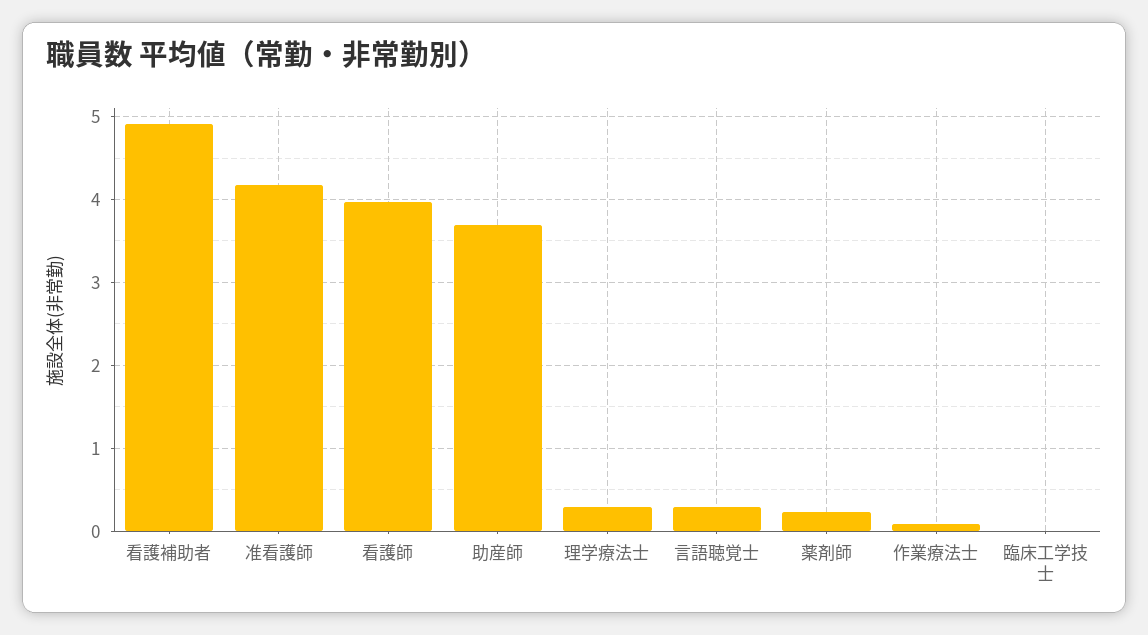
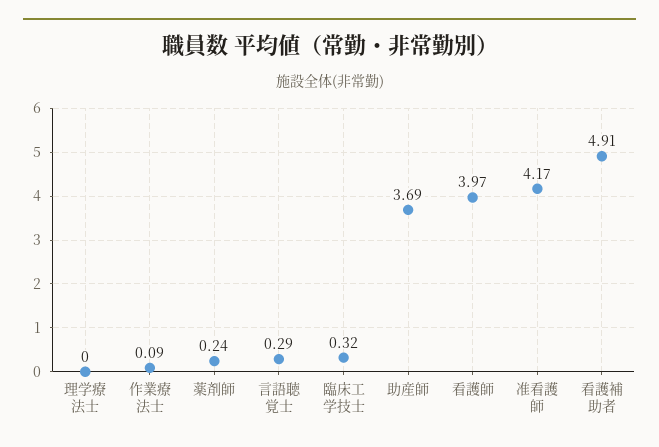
  {
    "看護補助者": 4.91,
    "准看護師": 4.17,
    "看護師": 3.97,
    "助産師": 3.69,
-   "理学療法士": 0.3,
+   "理学療法士": 0,
    "言語聴覚士": 0.29,
    "薬剤師": 0.24,
    "作業療法士": 0.09,
-   "臨床工学技士": 0
+   "臨床工学技士": 0.32
  }

